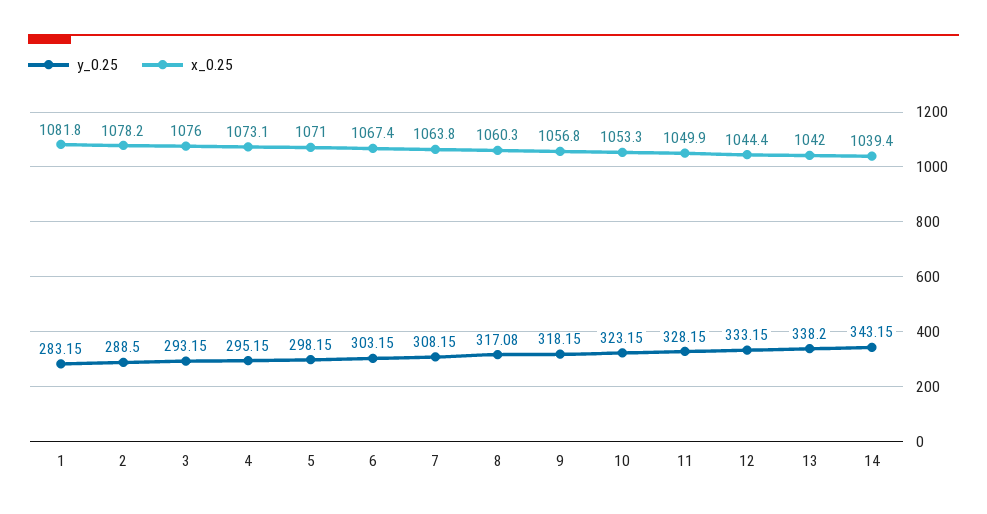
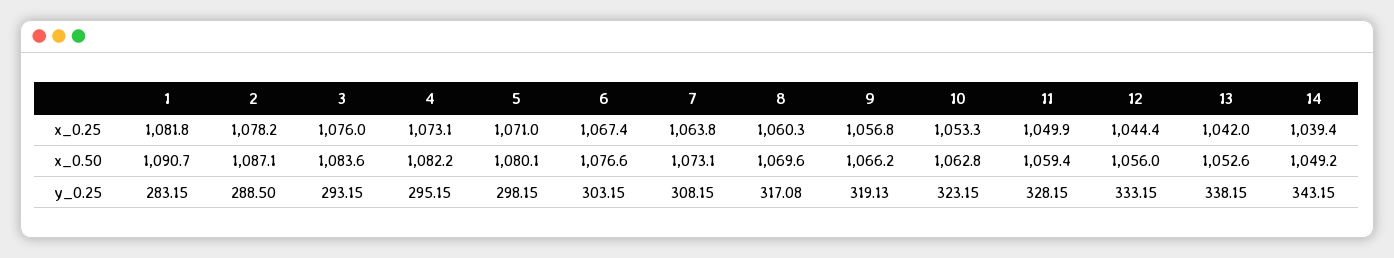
  {
    "y_0.25": {
      "1": 283.15,
      "2": 288.5,
      "3": 293.15,
      "4": 295.15,
      "5": 298.15,
      "6": 303.15,
      "7": 308.15,
      "8": 317.08,
-     "9": 318.15,
+     "9": 319.13,
      "10": 323.15,
      "11": 328.15,
      "12": 333.15,
-     "13": 338.2,
+     "13": 338.15,
      "14": 343.15
    },
    "x_0.25": {
      "1": 1081.8,
      "2": 1078.2,
      "3": 1076,
      "4": 1073.1,
      "5": 1071,
      "6": 1067.4,
      "7": 1063.8,
      "8": 1060.3,
      "9": 1056.8,
      "10": 1053.3,
      "11": 1049.9,
      "12": 1044.4,
      "13": 1042,
      "14": 1039.4
-   }
+   },
+   "x_0.50": {
+     "1": 1090.7,
+     "2": 1087.1,
+     "3": 1083.6,
+     "4": 1082.2,
+     "5": 1080.1,
+     "6": 1076.6,
+     "7": 1073.1,
+     "8": 1069.6,
+     "9": 1066.2,
+     "10": 1062.8,
+     "11": 1059.4,
+     "12": 1056,
+     "13": 1052.6,
+     "14": 1049.2
+   }
  }

